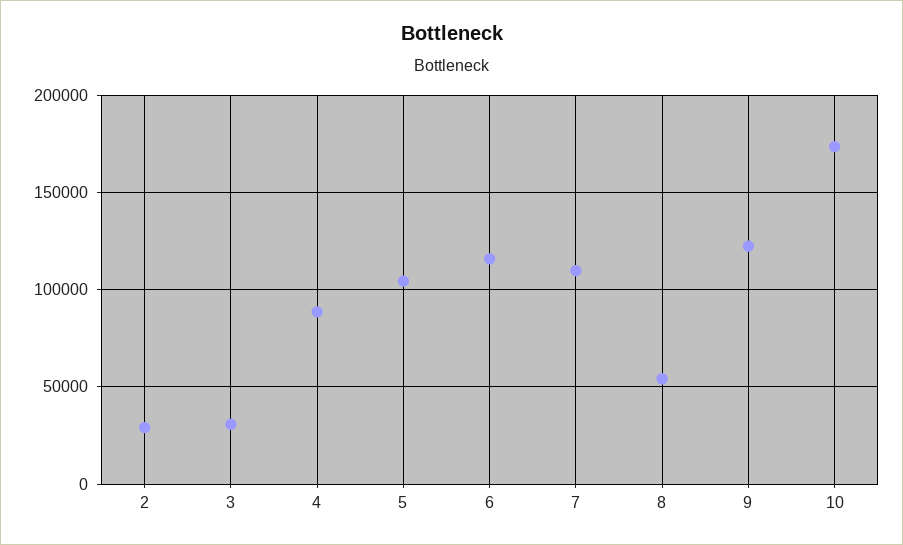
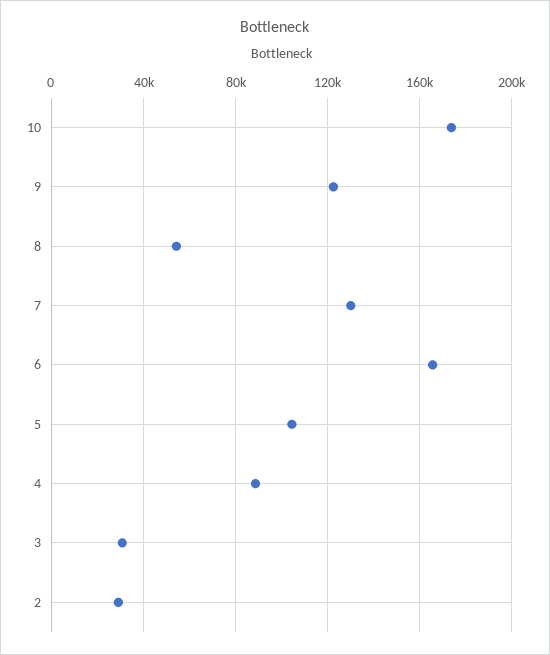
  {
    "2": 30000,
    "3": 30000,
    "4": 90000,
    "5": 105000,
-   "6": 115000,
+   "6": 165000,
-   "7": 110000,
+   "7": 130000,
    "8": 55000,
    "9": 125000,
    "10": 175000
  }

